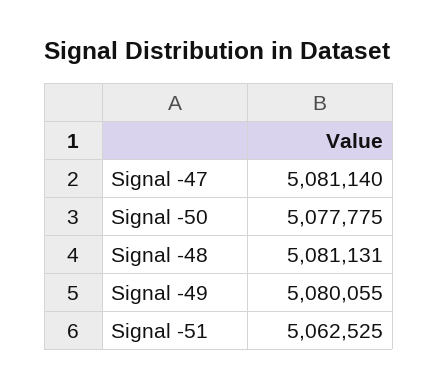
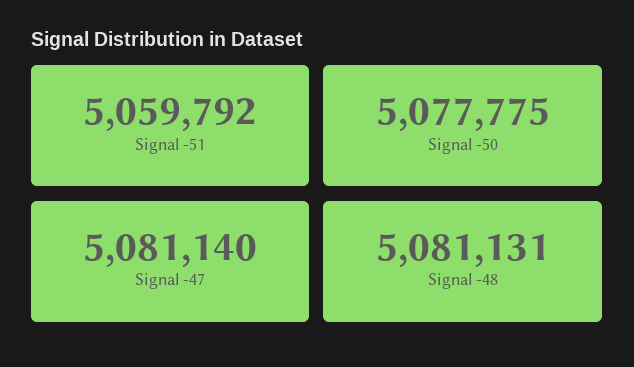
  {
    "Signal -47": 5081140,
    "Signal -50": 5077775,
    "Signal -48": 5081131,
-   "Signal -49": 5080055,
-   "Signal -51": 5062525
+   "Signal -51": 5059792
  }

